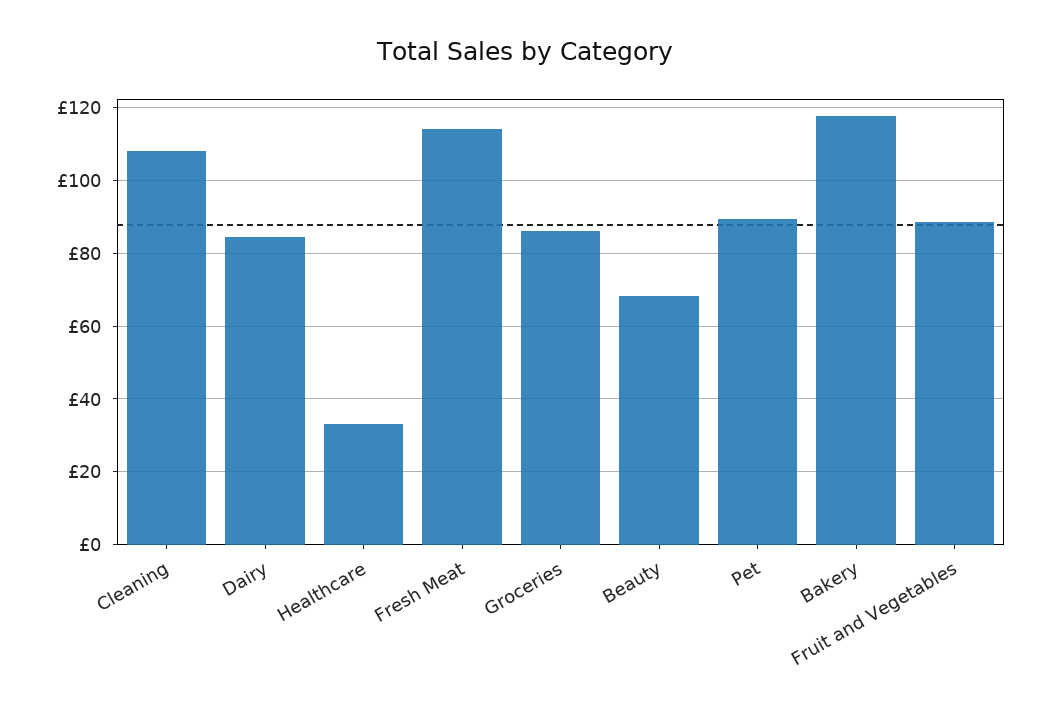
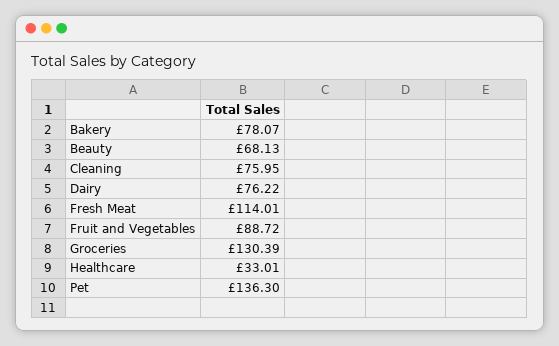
  {
-   "Cleaning": 108,
+   "Cleaning": 75.95,
-   "Dairy": 84,
+   "Dairy": 76.22,
    "Healthcare": 33.01,
    "Fresh Meat": 114.01,
-   "Groceries": 86,
+   "Groceries": 130.39,
    "Beauty": 68.13,
-   "Pet": 90,
+   "Pet": 136.3,
-   "Bakery": 118,
+   "Bakery": 78.07,
    "Fruit and Vegetables": 88.72
  }

